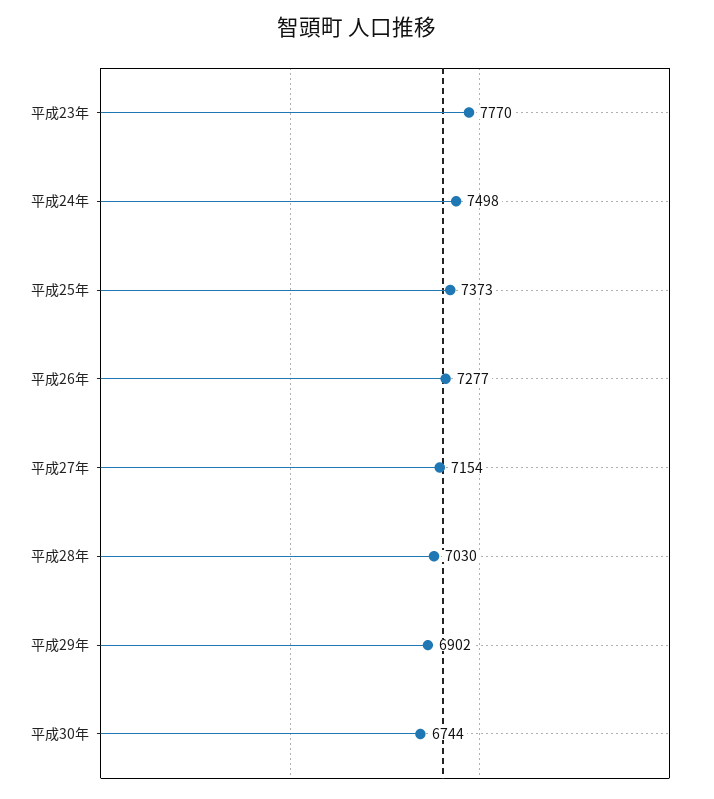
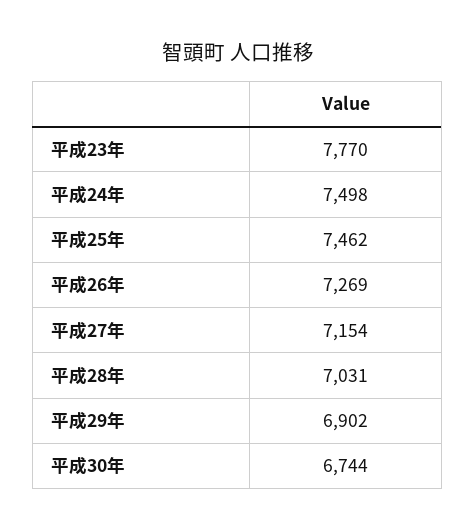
  {
    "平成23年": 7770,
    "平成24年": 7498,
-   "平成25年": 7373,
+   "平成25年": 7462,
-   "平成26年": 7277,
+   "平成26年": 7269,
    "平成27年": 7154,
-   "平成28年": 7030,
+   "平成28年": 7031,
    "平成29年": 6902,
    "平成30年": 6744
  }

